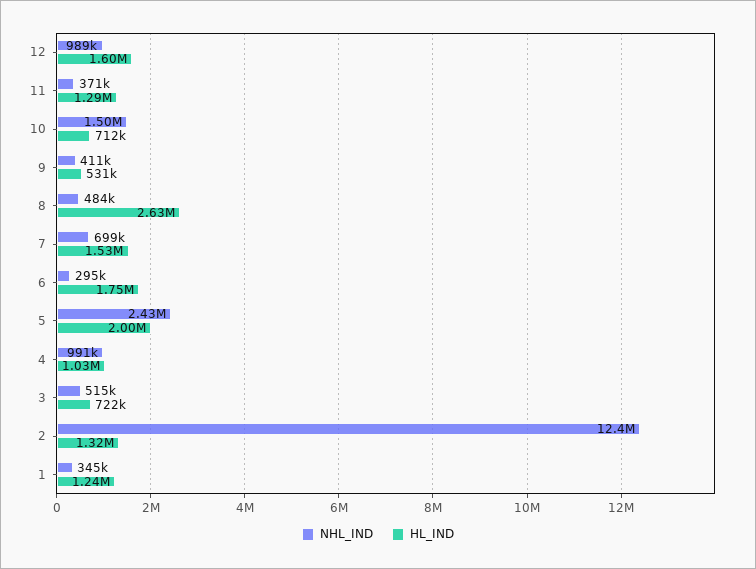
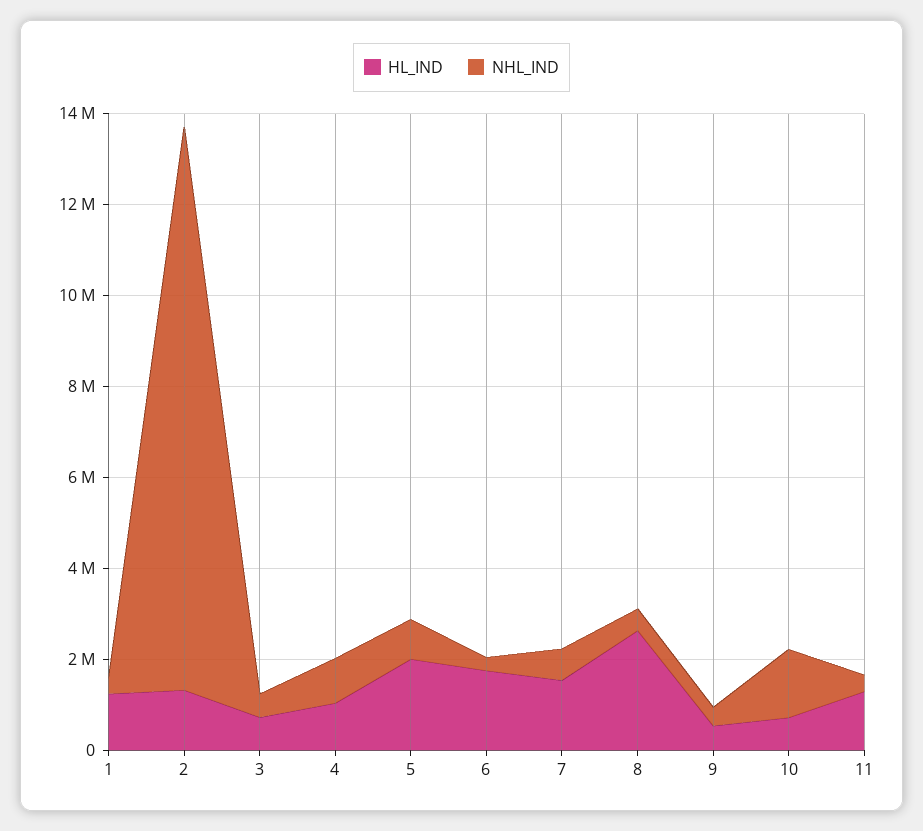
  {
    "NHL_IND": {
-     "12": 989000,
      "11": 371000,
      "10": 1500000,
      "9": 411000,
      "8": 484000,
      "7": 699000,
      "6": 295000,
-     "5": 2430000,
+     "5": 1000000,
      "4": 991000,
      "3": 515000,
      "2": 12400000,
      "1": 345000
    },
    "HL_IND": {
-     "12": 1600000,
      "11": 1290000,
      "10": 712000,
      "9": 531000,
      "8": 2630000,
      "7": 1530000,
      "6": 1750000,
      "5": 2000000,
      "4": 1030000,
      "3": 722000,
      "2": 1320000,
      "1": 1240000
    }
  }

